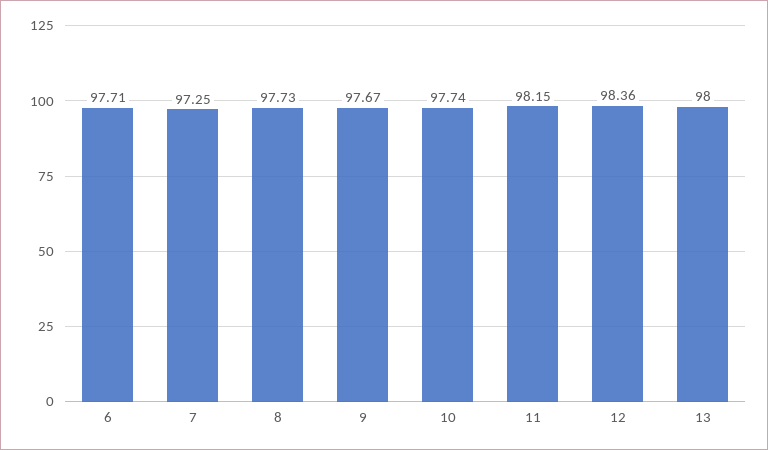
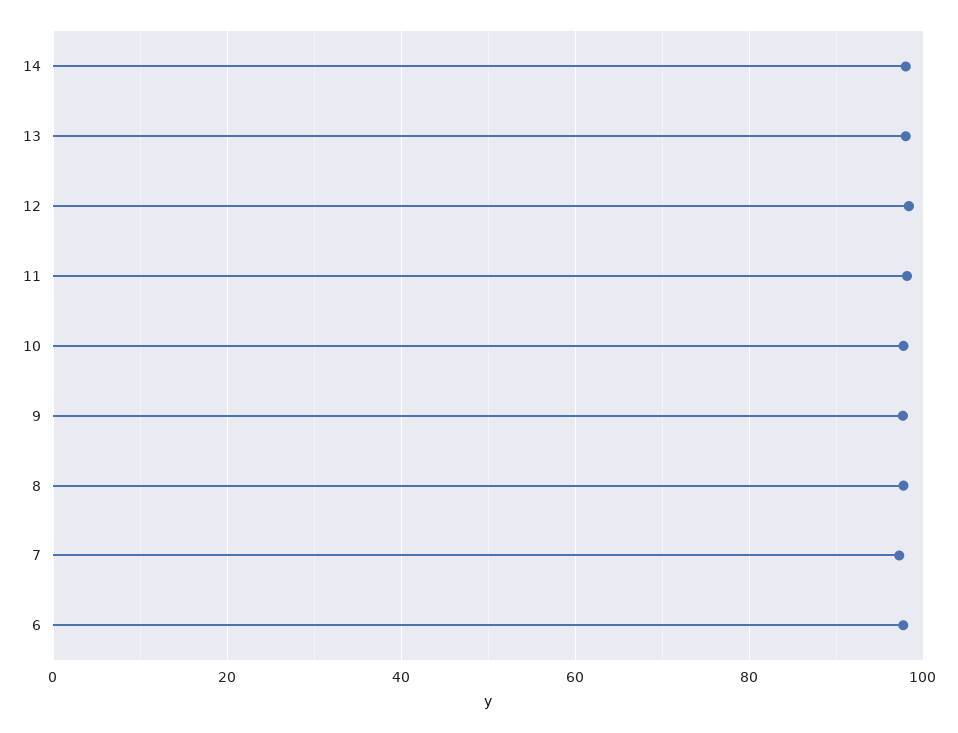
  {
    "6": 97.71,
    "7": 97.25,
    "8": 97.73,
    "9": 97.67,
    "10": 97.74,
    "11": 98.15,
    "12": 98.36,
-   "13": 98
+   "13": 98,
+   "14": 98
  }

